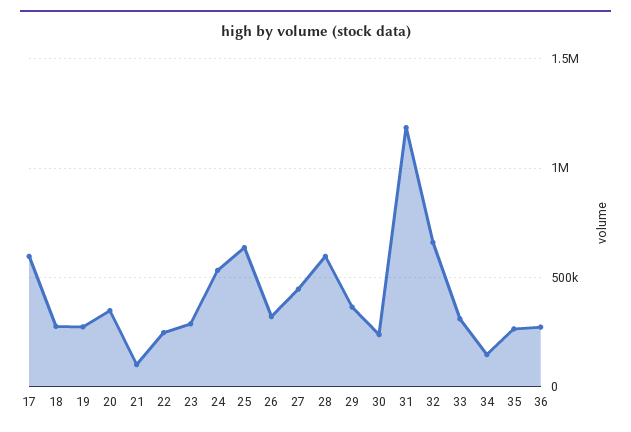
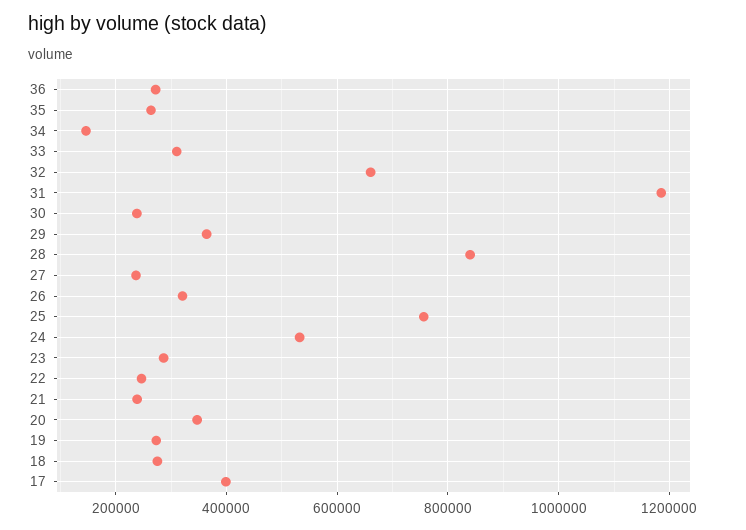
  {
-   "17": 600000,
+   "17": 400000,
    "18": 280000,
    "19": 280000,
    "20": 340000,
-   "21": 100000,
+   "21": 240000,
    "22": 240000,
    "23": 280000,
    "24": 540000,
-   "25": 650000,
+   "25": 760000,
    "26": 320000,
-   "27": 450000,
+   "27": 240000,
-   "28": 600000,
+   "28": 840000,
    "29": 360000,
    "30": 240000,
    "31": 1180000,
    "32": 660000,
    "33": 320000,
    "34": 140000,
    "35": 260000,
    "36": 280000
  }

